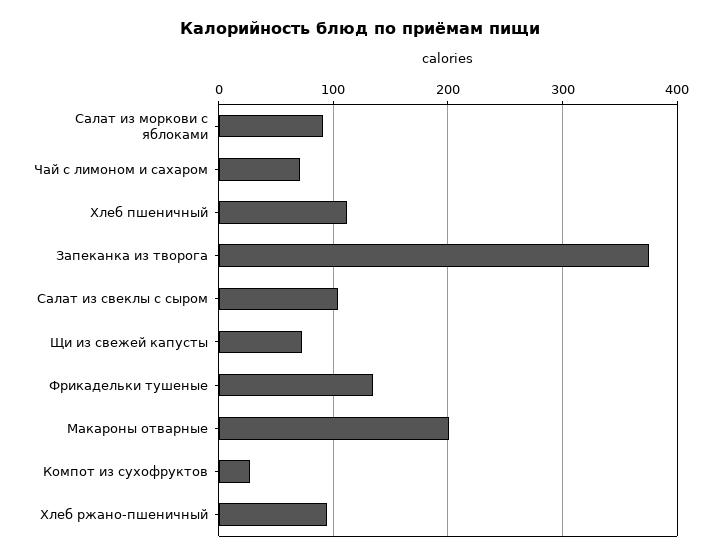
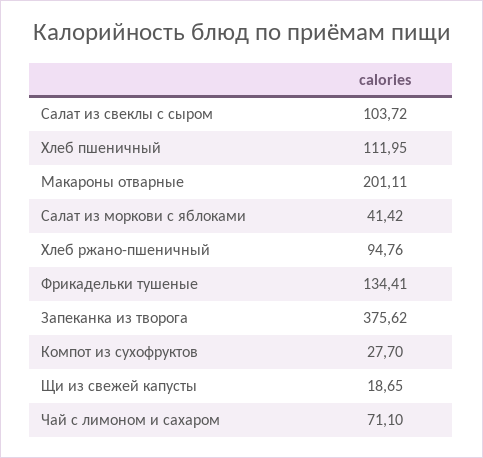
  {
-   "Салат из моркови с яблоками": 90,
+   "Салат из моркови с яблоками": 41.42,
    "Чай с лимоном и сахаром": 71.1,
    "Хлеб пшеничный": 111.95,
    "Запеканка из творога": 375.62,
    "Салат из свеклы с сыром": 103.72,
-   "Щи из свежей капусты": 70,
+   "Щи из свежей капусты": 18.65,
    "Фрикадельки тушеные": 134.41,
    "Макароны отварные": 201.11,
    "Компот из сухофруктов": 27.7,
    "Хлеб ржано-пшеничный": 94.76
  }

